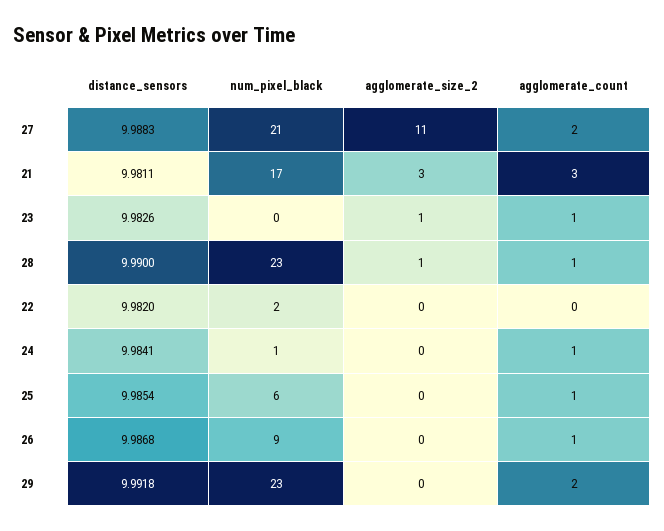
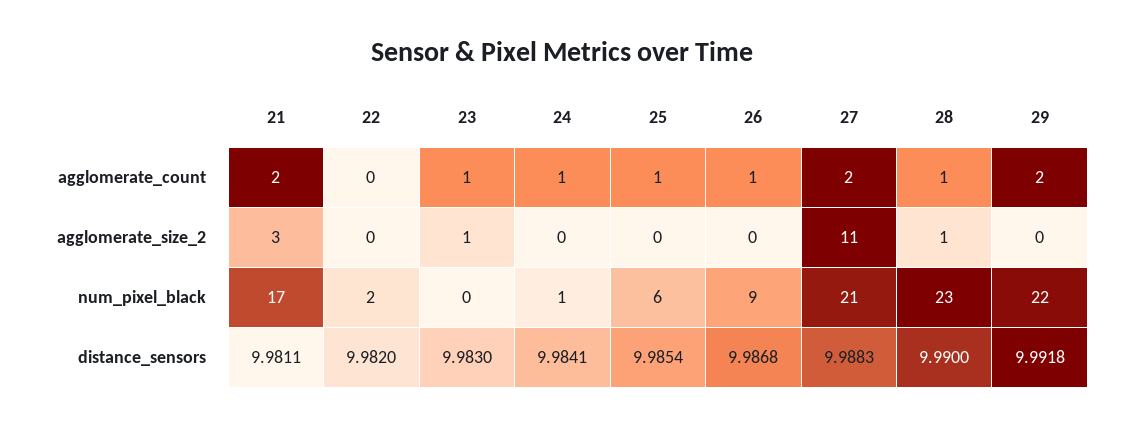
  {
    "distance_sensors": {
      "27": 9.9883,
      "21": 9.9811,
-     "23": 9.9826,
+     "23": 9.983,
      "28": 9.99,
      "22": 9.982,
      "24": 9.9841,
      "25": 9.9854,
      "26": 9.9868,
      "29": 9.9918
    },
    "num_pixel_black": {
      "27": 21,
      "21": 17,
      "23": 0,
      "28": 23,
      "22": 2,
      "24": 1,
      "25": 6,
      "26": 9,
-     "29": 23
+     "29": 22
    },
    "agglomerate_size_2": {
      "27": 11,
      "21": 3,
      "23": 1,
      "28": 1,
      "22": 0,
      "24": 0,
      "25": 0,
      "26": 0,
      "29": 0
    },
    "agglomerate_count": {
      "27": 2,
-     "21": 3,
+     "21": 2,
      "23": 1,
      "28": 1,
      "22": 0,
      "24": 1,
      "25": 1,
      "26": 1,
      "29": 2
    }
  }

